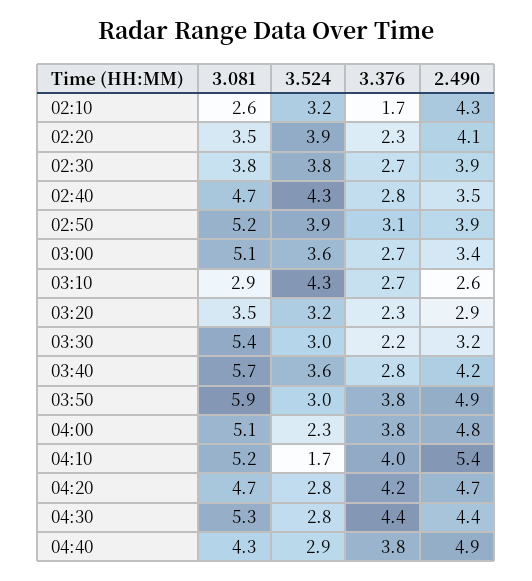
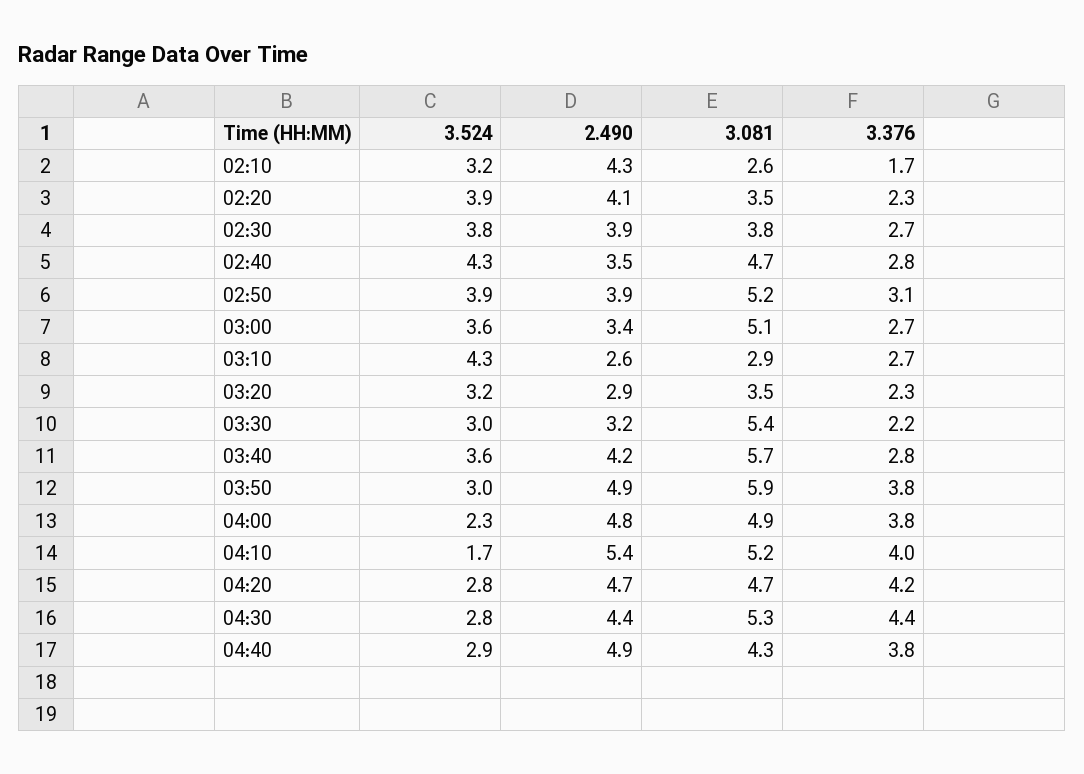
  {
    "3.081": {
      "02:10": 2.6,
      "02:20": 3.5,
      "02:30": 3.8,
      "02:40": 4.7,
      "02:50": 5.2,
      "03:00": 5.1,
      "03:10": 2.9,
      "03:20": 3.5,
      "03:30": 5.4,
      "03:40": 5.7,
      "03:50": 5.9,
-     "04:00": 5.1,
+     "04:00": 4.9,
      "04:10": 5.2,
      "04:20": 4.7,
      "04:30": 5.3,
      "04:40": 4.3
    },
    "3.524": {
      "02:10": 3.2,
      "02:20": 3.9,
      "02:30": 3.8,
      "02:40": 4.3,
      "02:50": 3.9,
      "03:00": 3.6,
      "03:10": 4.3,
      "03:20": 3.2,
      "03:30": 3,
      "03:40": 3.6,
      "03:50": 3,
      "04:00": 2.3,
      "04:10": 1.7,
      "04:20": 2.8,
      "04:30": 2.8,
      "04:40": 2.9
    },
    "3.376": {
      "02:10": 1.7,
      "02:20": 2.3,
      "02:30": 2.7,
      "02:40": 2.8,
      "02:50": 3.1,
      "03:00": 2.7,
      "03:10": 2.7,
      "03:20": 2.3,
      "03:30": 2.2,
      "03:40": 2.8,
      "03:50": 3.8,
      "04:00": 3.8,
      "04:10": 4,
      "04:20": 4.2,
      "04:30": 4.4,
      "04:40": 3.8
    },
    "2.490": {
      "02:10": 4.3,
      "02:20": 4.1,
      "02:30": 3.9,
      "02:40": 3.5,
      "02:50": 3.9,
      "03:00": 3.4,
      "03:10": 2.6,
      "03:20": 2.9,
      "03:30": 3.2,
      "03:40": 4.2,
      "03:50": 4.9,
      "04:00": 4.8,
      "04:10": 5.4,
      "04:20": 4.7,
      "04:30": 4.4,
      "04:40": 4.9
    }
  }

